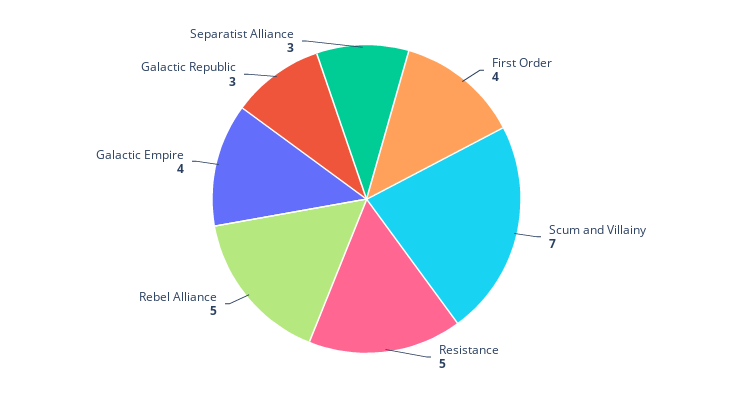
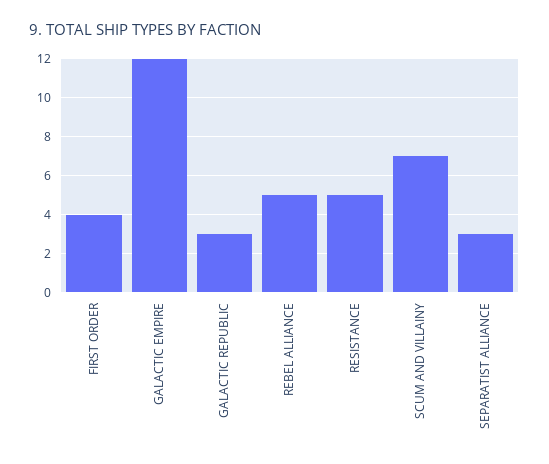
  {
    "First Order": 4,
    "Scum and Villainy": 7,
    "Resistance": 5,
    "Rebel Alliance": 5,
-   "Galactic Empire": 4,
+   "Galactic Empire": 12,
    "Galactic Republic": 3,
    "Separatist Alliance": 3
  }

